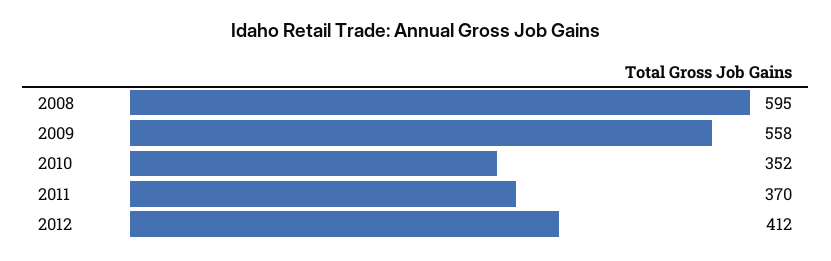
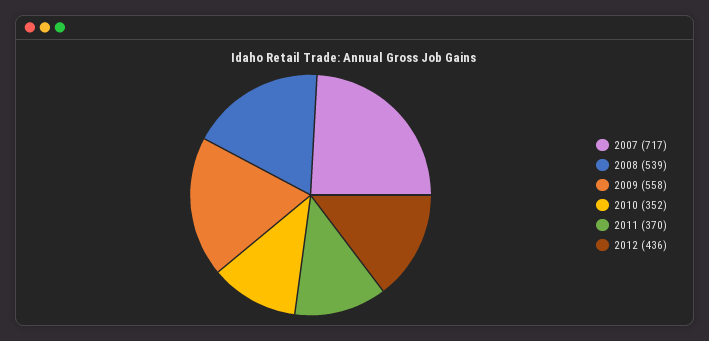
  {
-   "2008": 595,
+   "2008": 539,
    "2009": 558,
    "2010": 352,
    "2011": 370,
-   "2012": 412
+   "2012": 436,
+   "2007": 717
  }

